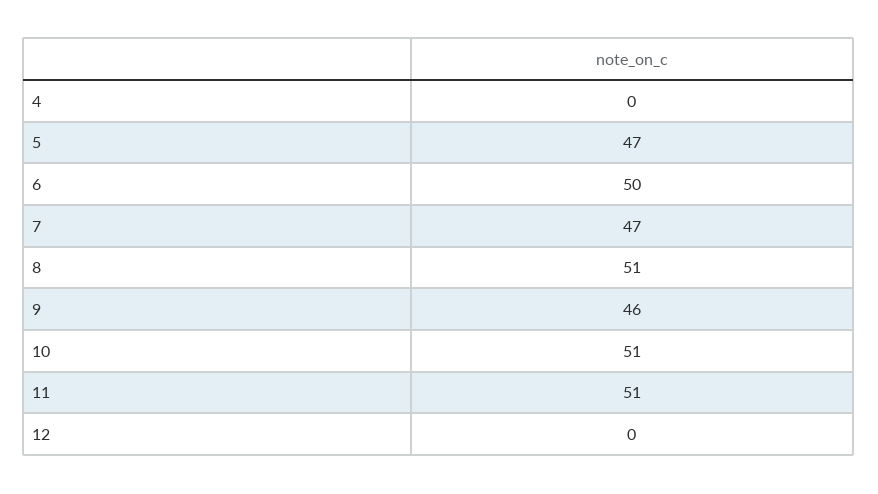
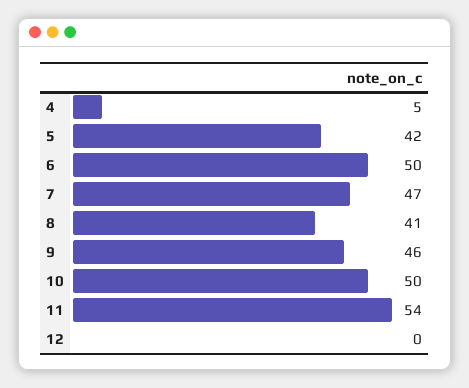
  {
-   "4": 0,
+   "4": 5,
-   "5": 47,
+   "5": 42,
    "6": 50,
    "7": 47,
-   "8": 51,
+   "8": 41,
    "9": 46,
-   "10": 51,
+   "10": 50,
-   "11": 51,
+   "11": 54,
    "12": 0
  }

